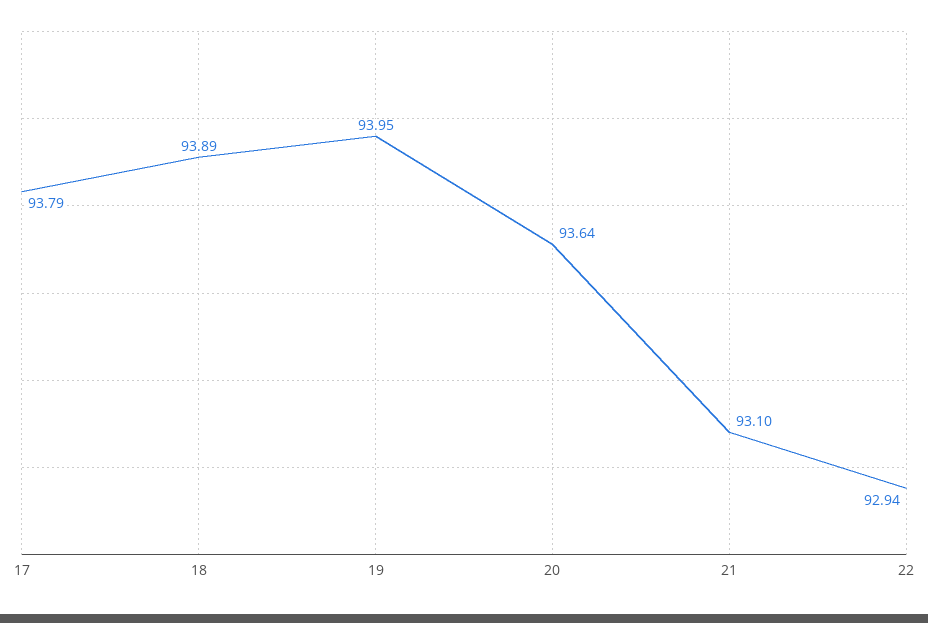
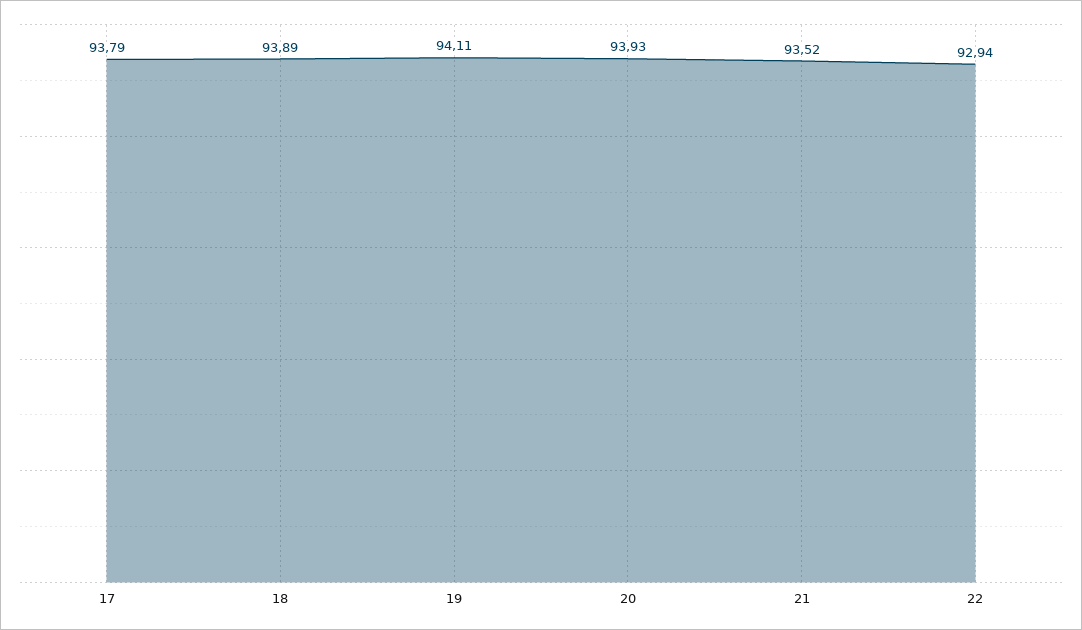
  {
    "17": 93.79,
    "18": 93.89,
-   "19": 93.95,
+   "19": 94.11,
-   "20": 93.64,
+   "20": 93.93,
-   "21": 93.1,
+   "21": 93.52,
    "22": 92.94
  }

